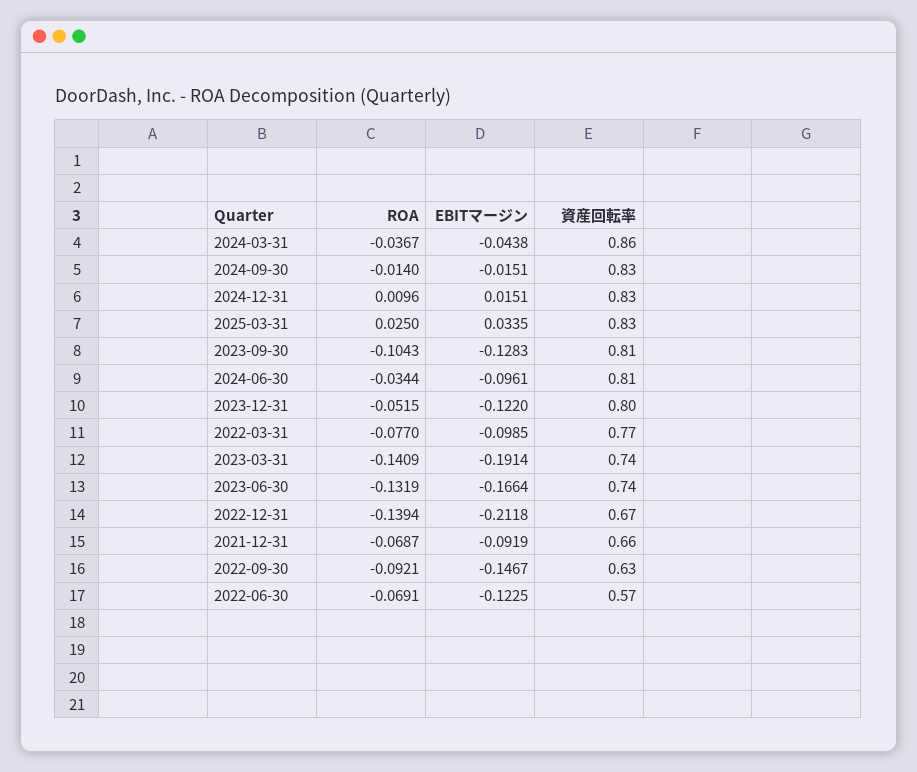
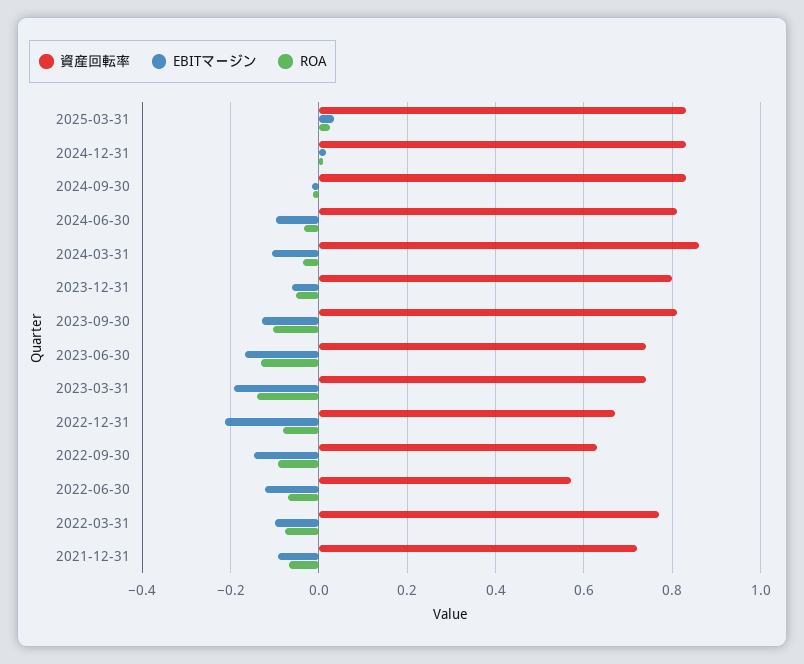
  {
    "ROA": {
      "2024-03-31": -0.0367,
      "2024-09-30": -0.014,
      "2024-12-31": 0.0096,
      "2025-03-31": 0.025,
      "2023-09-30": -0.1043,
      "2024-06-30": -0.0344,
      "2023-12-31": -0.0515,
      "2022-03-31": -0.077,
      "2023-03-31": -0.1409,
      "2023-06-30": -0.1319,
-     "2022-12-31": -0.1394,
+     "2022-12-31": -0.08,
      "2021-12-31": -0.0687,
      "2022-09-30": -0.0921,
      "2022-06-30": -0.0691
    },
    "EBITマージン": {
-     "2024-03-31": -0.0438,
+     "2024-03-31": -0.1,
      "2024-09-30": -0.0151,
      "2024-12-31": 0.0151,
      "2025-03-31": 0.0335,
      "2023-09-30": -0.1283,
      "2024-06-30": -0.0961,
-     "2023-12-31": -0.122,
+     "2023-12-31": -0.06,
      "2022-03-31": -0.0985,
      "2023-03-31": -0.1914,
      "2023-06-30": -0.1664,
      "2022-12-31": -0.2118,
      "2021-12-31": -0.0919,
      "2022-09-30": -0.1467,
      "2022-06-30": -0.1225
    },
    "資産回転率": {
      "2024-03-31": 0.86,
      "2024-09-30": 0.83,
      "2024-12-31": 0.83,
      "2025-03-31": 0.83,
      "2023-09-30": 0.81,
      "2024-06-30": 0.81,
      "2023-12-31": 0.8,
      "2022-03-31": 0.77,
      "2023-03-31": 0.74,
      "2023-06-30": 0.74,
      "2022-12-31": 0.67,
-     "2021-12-31": 0.66,
+     "2021-12-31": 0.72,
      "2022-09-30": 0.63,
      "2022-06-30": 0.57
    }
  }

